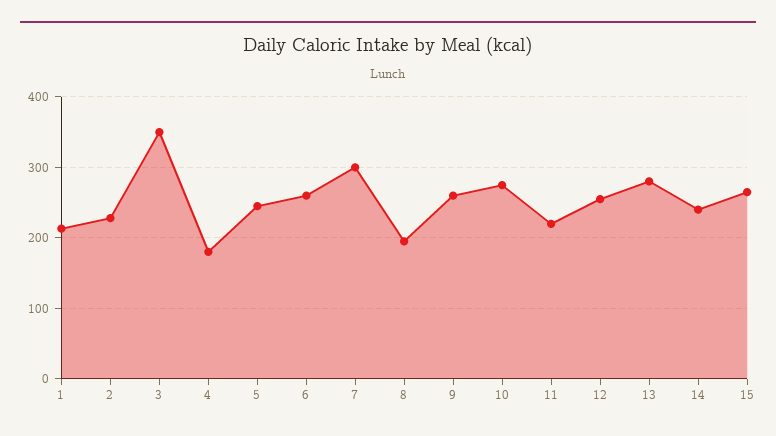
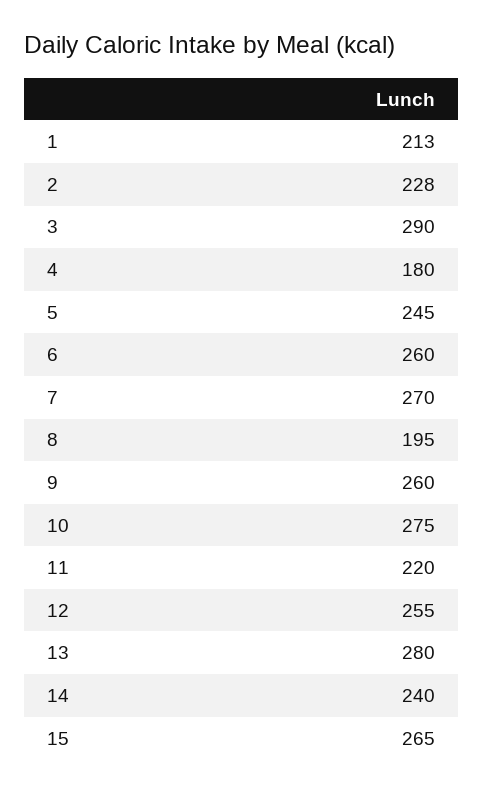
  {
    "1": 213,
    "2": 228,
-   "3": 350,
+   "3": 290,
    "4": 180,
    "5": 245,
    "6": 260,
-   "7": 300,
+   "7": 270,
    "8": 195,
    "9": 260,
    "10": 275,
    "11": 220,
    "12": 255,
    "13": 280,
    "14": 240,
    "15": 265
  }

